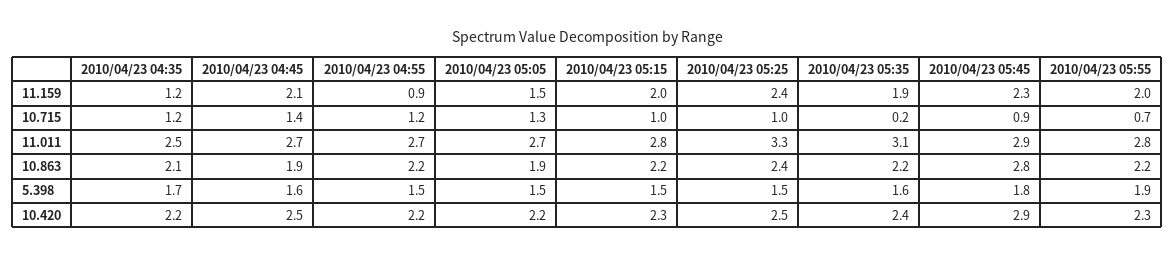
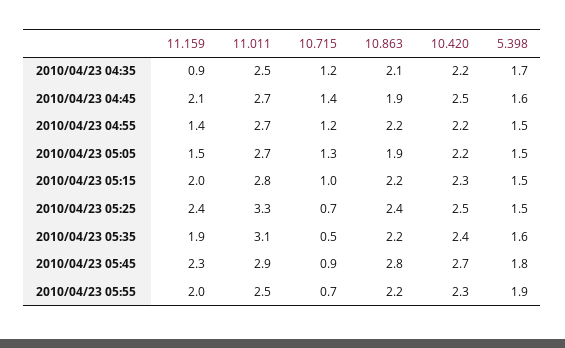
  {
    "2010/04/23 04:35": {
-     "11.159": 1.2,
+     "11.159": 0.9,
      "10.715": 1.2,
      "11.011": 2.5,
      "10.863": 2.1,
      "5.398": 1.7,
      "10.420": 2.2
    },
    "2010/04/23 04:45": {
      "11.159": 2.1,
      "10.715": 1.4,
      "11.011": 2.7,
      "10.863": 1.9,
      "5.398": 1.6,
      "10.420": 2.5
    },
    "2010/04/23 04:55": {
-     "11.159": 0.9,
+     "11.159": 1.4,
      "10.715": 1.2,
      "11.011": 2.7,
      "10.863": 2.2,
      "5.398": 1.5,
      "10.420": 2.2
    },
    "2010/04/23 05:05": {
      "11.159": 1.5,
      "10.715": 1.3,
      "11.011": 2.7,
      "10.863": 1.9,
      "5.398": 1.5,
      "10.420": 2.2
    },
    "2010/04/23 05:15": {
      "11.159": 2,
      "10.715": 1,
      "11.011": 2.8,
      "10.863": 2.2,
      "5.398": 1.5,
      "10.420": 2.3
    },
    "2010/04/23 05:25": {
      "11.159": 2.4,
-     "10.715": 1,
+     "10.715": 0.7,
      "11.011": 3.3,
      "10.863": 2.4,
      "5.398": 1.5,
      "10.420": 2.5
    },
    "2010/04/23 05:35": {
      "11.159": 1.9,
-     "10.715": 0.2,
+     "10.715": 0.5,
      "11.011": 3.1,
      "10.863": 2.2,
      "5.398": 1.6,
      "10.420": 2.4
    },
    "2010/04/23 05:45": {
      "11.159": 2.3,
      "10.715": 0.9,
      "11.011": 2.9,
      "10.863": 2.8,
      "5.398": 1.8,
-     "10.420": 2.9
+     "10.420": 2.7
    },
    "2010/04/23 05:55": {
      "11.159": 2,
      "10.715": 0.7,
-     "11.011": 2.8,
+     "11.011": 2.5,
      "10.863": 2.2,
      "5.398": 1.9,
      "10.420": 2.3
    }
  }

